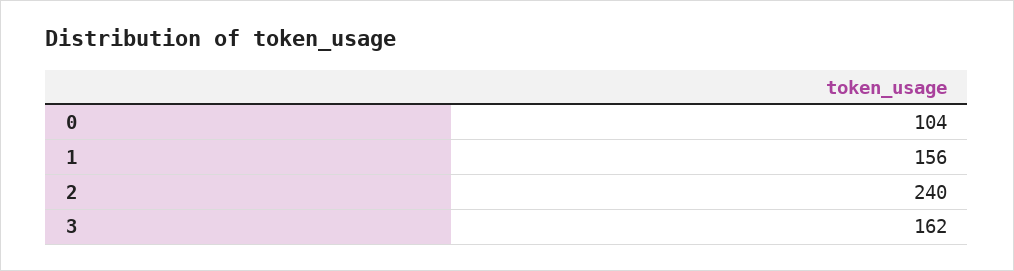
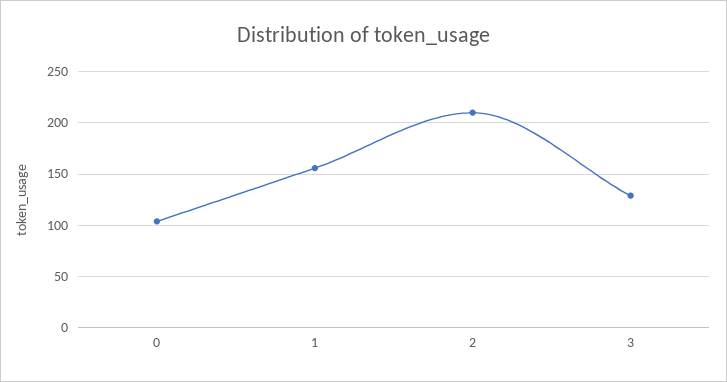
  {
    "0": 104,
    "1": 156,
-   "2": 240,
+   "2": 210,
-   "3": 162
+   "3": 130
  }

